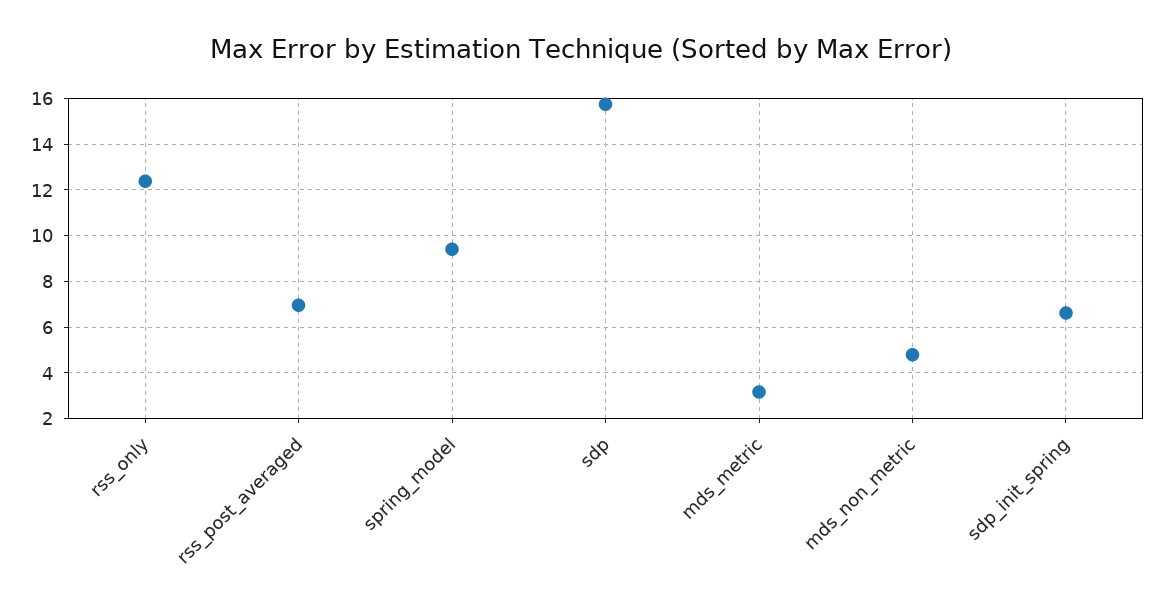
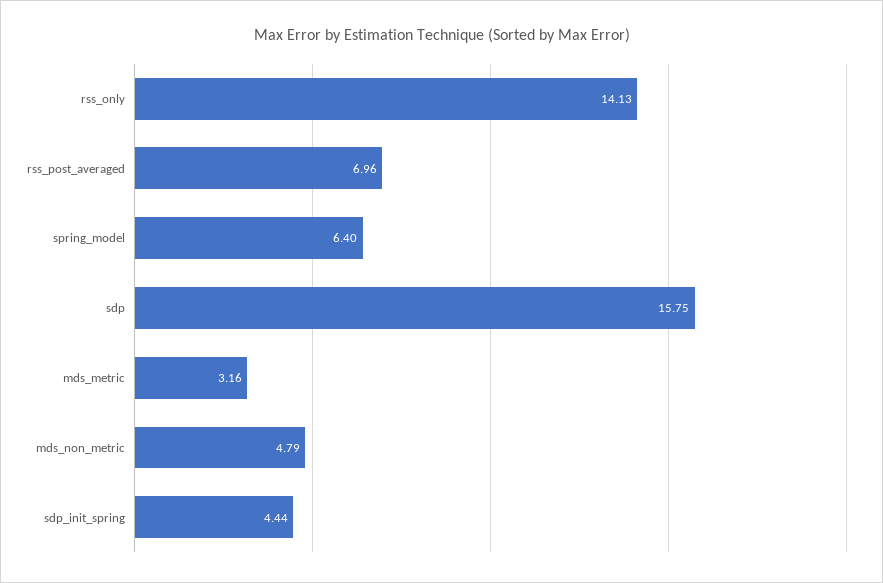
  {
-   "rss_only": 12.5,
+   "rss_only": 14.13,
    "rss_post_averaged": 6.96,
-   "spring_model": 9.5,
+   "spring_model": 6.4,
    "sdp": 15.75,
    "mds_metric": 3.16,
    "mds_non_metric": 4.79,
-   "sdp_init_spring": 6.5
+   "sdp_init_spring": 4.44
  }

